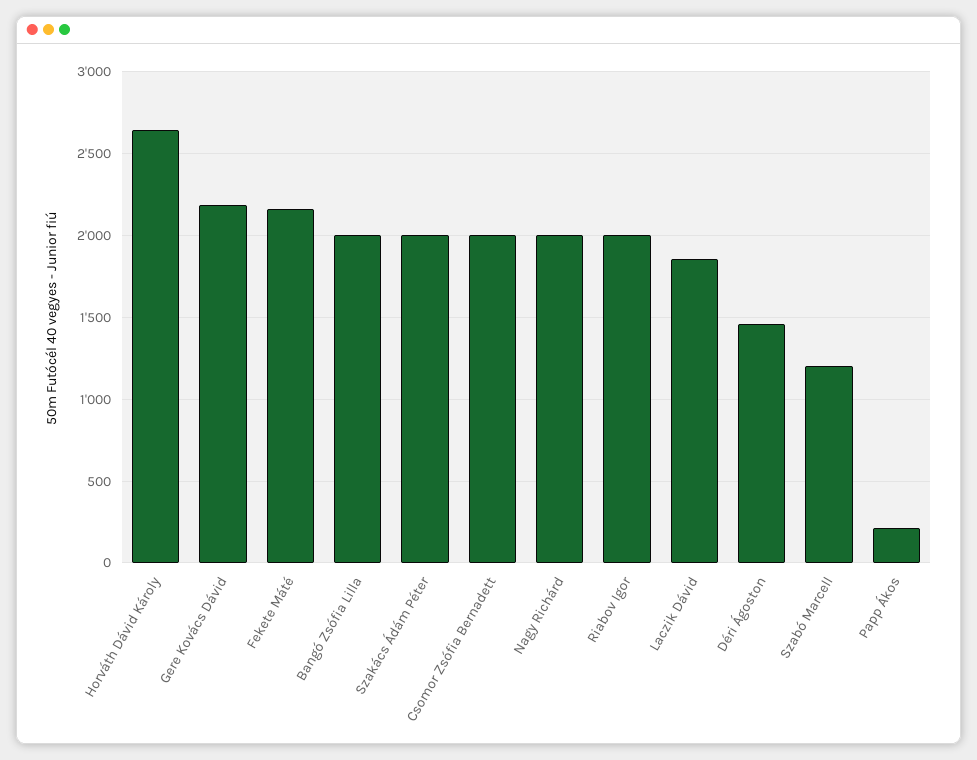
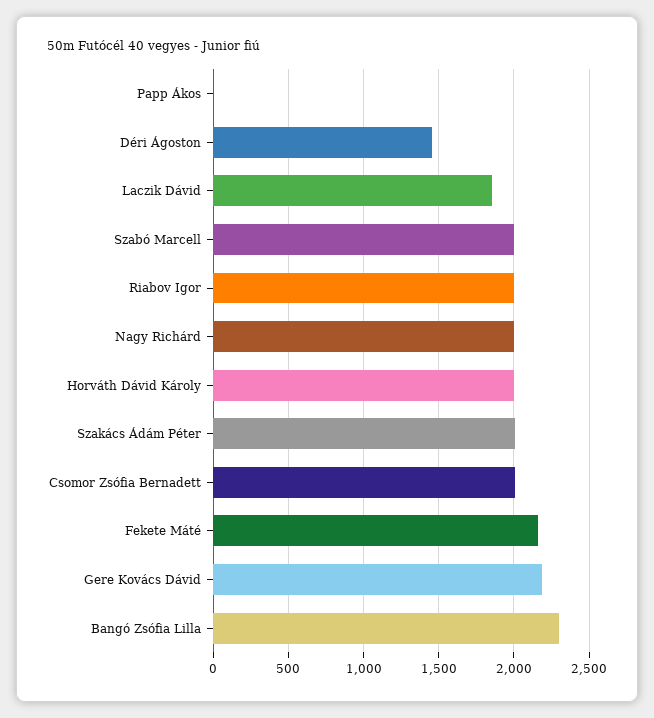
  {
-   "Horváth Dávid Károly": 2650,
+   "Horváth Dávid Károly": 2000,
    "Gere Kovács Dávid": 2200,
    "Fekete Máté": 2150,
-   "Bangó Zsófia Lilla": 2000,
+   "Bangó Zsófia Lilla": 2300,
    "Szakács Ádám Péter": 2000,
    "Csomor Zsófia Bernadett": 2000,
    "Nagy Richárd": 2000,
    "Riabov Igor": 2000,
    "Laczik Dávid": 1850,
    "Déri Ágoston": 1450,
-   "Szabó Marcell": 1200,
+   "Szabó Marcell": 2000,
-   "Papp Ákos": 200
+   "Papp Ákos": 0
  }

